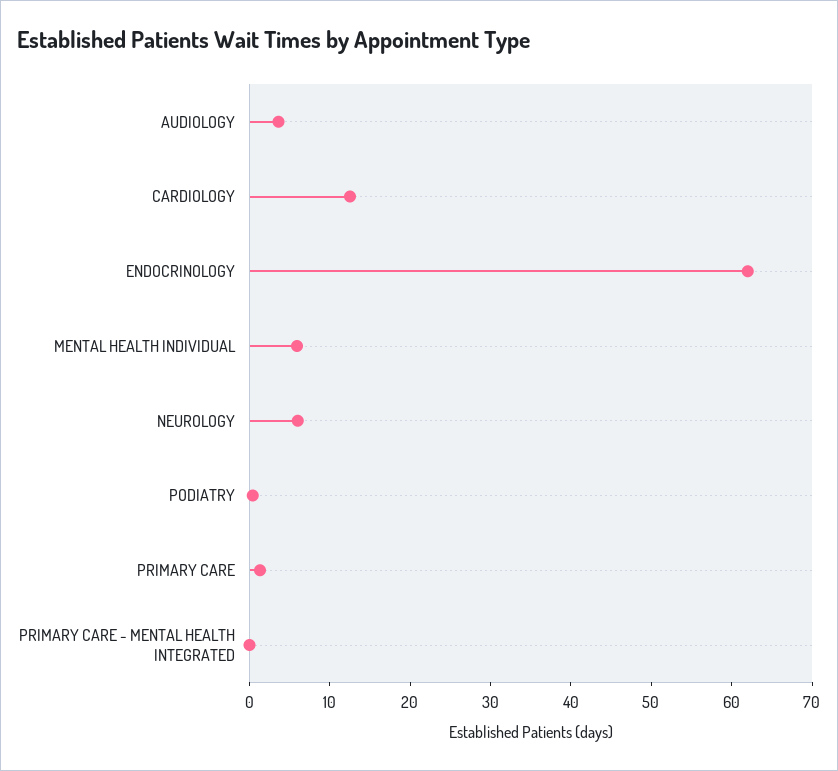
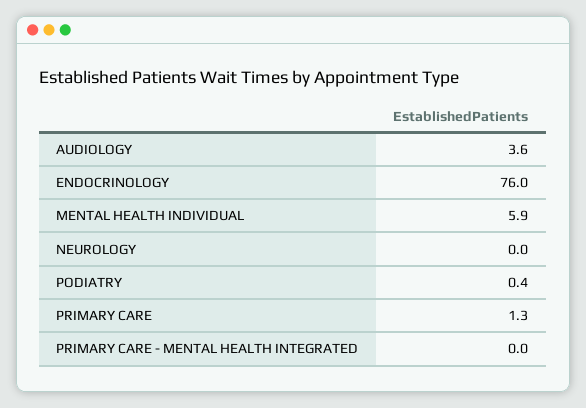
  {
    "AUDIOLOGY": 3.6,
-   "CARDIOLOGY": 12,
-   "ENDOCRINOLOGY": 62,
+   "ENDOCRINOLOGY": 76,
    "MENTAL HEALTH INDIVIDUAL": 5.9,
-   "NEUROLOGY": 6,
+   "NEUROLOGY": 0,
    "PODIATRY": 0.4,
    "PRIMARY CARE": 1.3,
    "PRIMARY CARE - MENTAL HEALTH INTEGRATED": 0
  }

